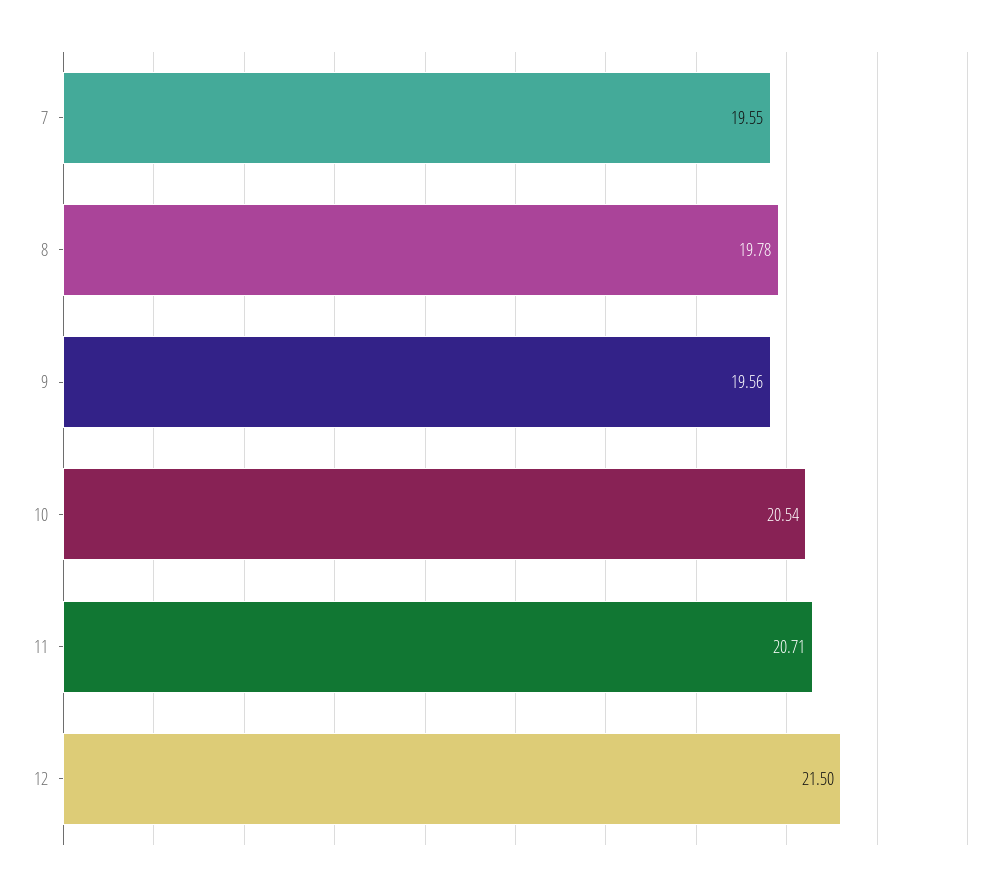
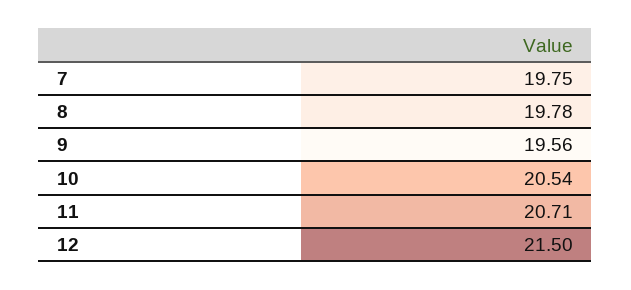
  {
-   "7": 19.55,
+   "7": 19.75,
    "8": 19.78,
    "9": 19.56,
    "10": 20.54,
    "11": 20.71,
    "12": 21.5
  }

